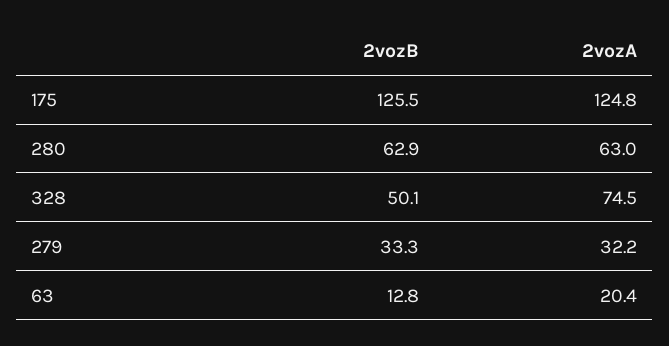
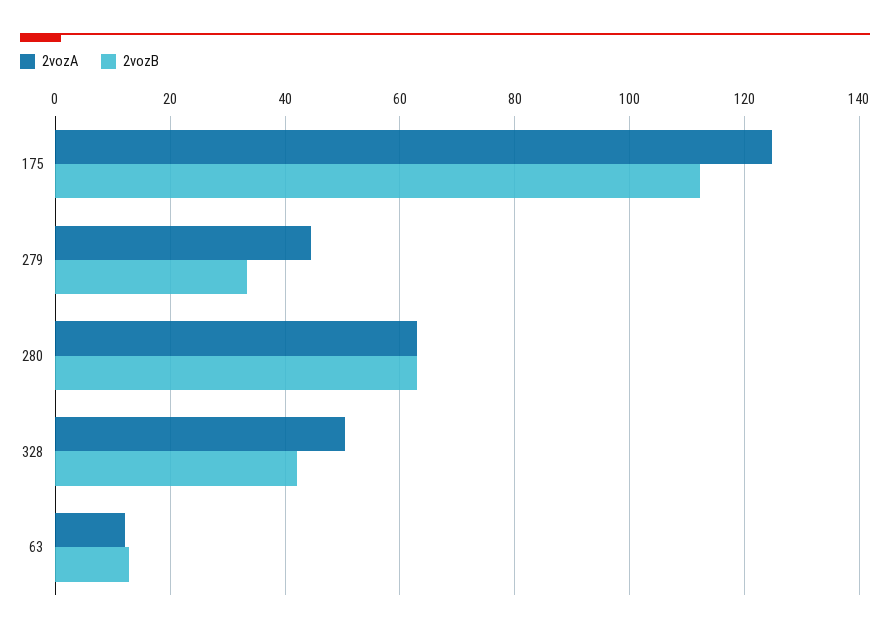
  {
    "2vozB": {
-     "175": 125.5,
+     "175": 112,
      "280": 62.9,
-     "328": 50.1,
+     "328": 42,
      "279": 33.3,
      "63": 12.8
    },
    "2vozA": {
      "175": 124.8,
      "280": 63,
-     "328": 74.5,
+     "328": 50,
-     "279": 32.2,
+     "279": 44,
-     "63": 20.4
+     "63": 12
    }
  }

